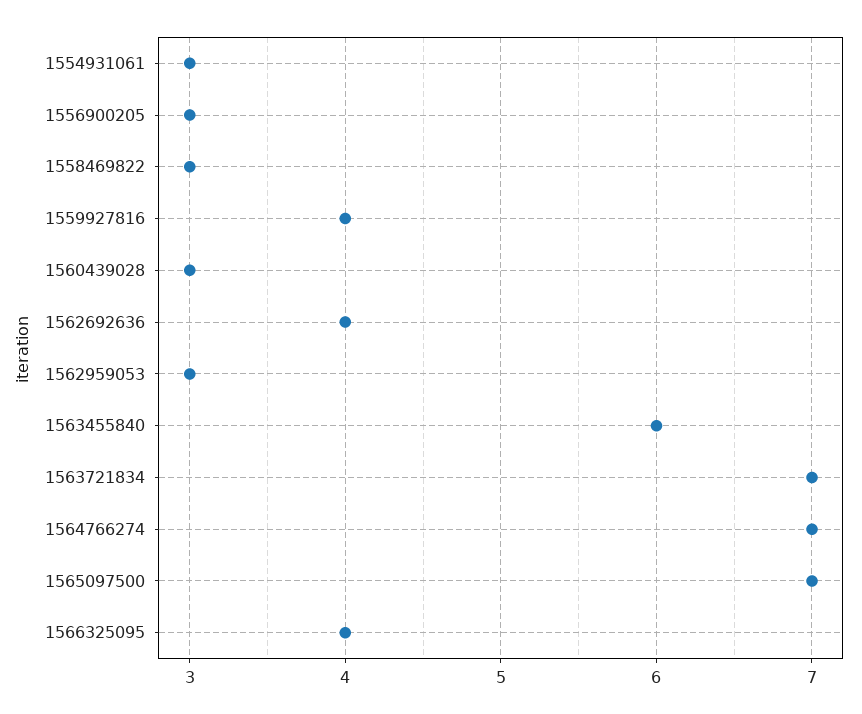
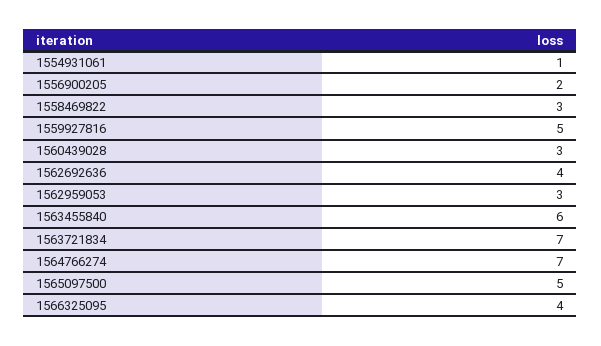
  {
-   "1554931061": 3,
+   "1554931061": 1,
-   "1556900205": 3,
+   "1556900205": 2,
    "1558469822": 3,
-   "1559927816": 4,
+   "1559927816": 5,
    "1560439028": 3,
    "1562692636": 4,
    "1562959053": 3,
    "1563455840": 6,
    "1563721834": 7,
    "1564766274": 7,
-   "1565097500": 7,
+   "1565097500": 5,
    "1566325095": 4
  }

